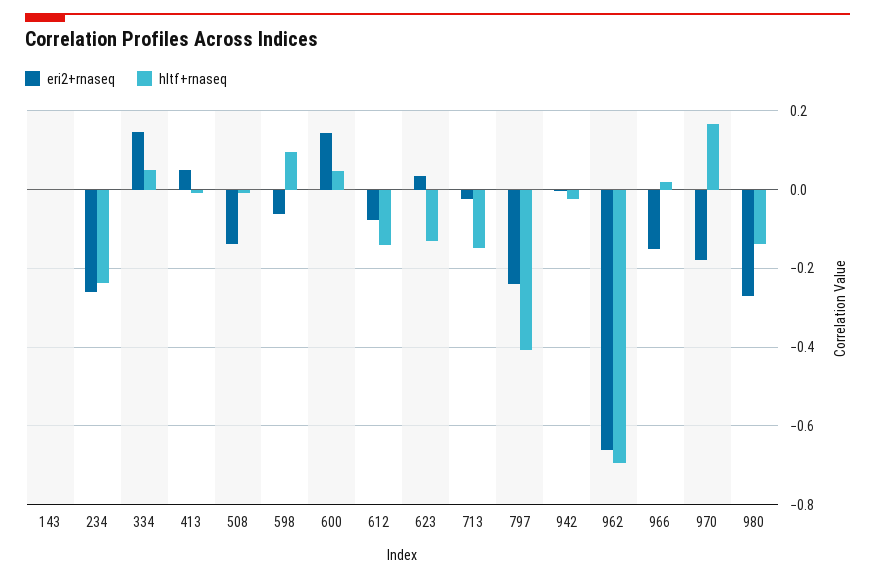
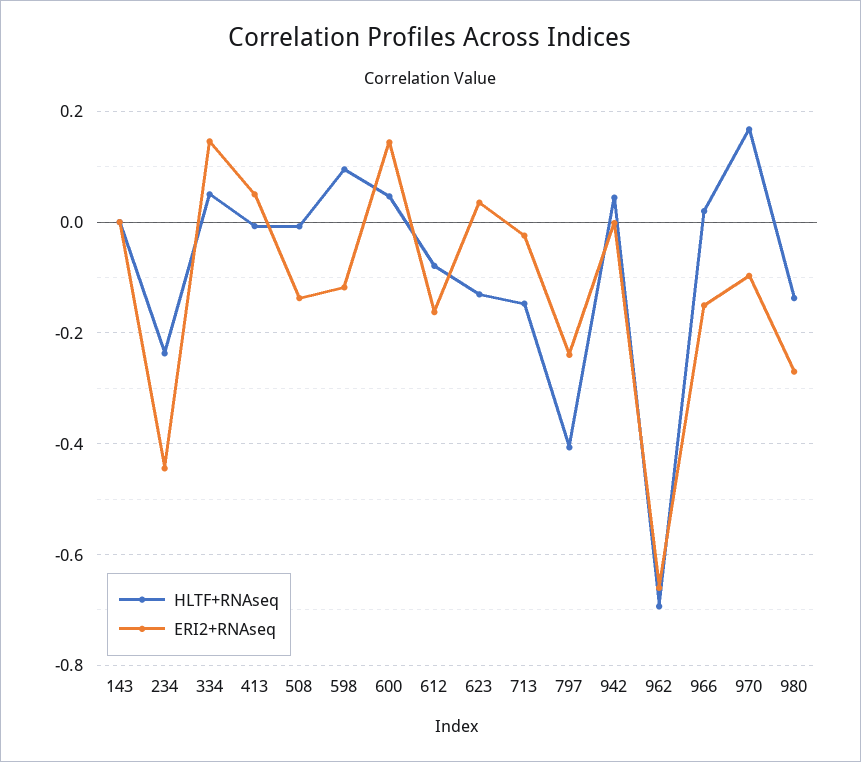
  {
    "eri2+rnaseq": {
      "143": 0,
-     "234": -0.26,
+     "234": -0.44,
      "334": 0.14,
      "413": 0.06,
      "508": -0.14,
-     "598": -0.06,
+     "598": -0.12,
      "600": 0.14,
-     "612": -0.08,
+     "612": -0.16,
      "623": 0.04,
      "713": -0.02,
      "797": -0.24,
      "942": 0,
      "962": -0.66,
      "966": -0.16,
-     "970": -0.18,
+     "970": -0.1,
      "980": -0.26
    },
    "hltf+rnaseq": {
      "143": 0,
      "234": -0.24,
      "334": 0.04,
      "413": 0,
      "508": 0,
      "598": 0.1,
      "600": 0.04,
-     "612": -0.14,
+     "612": -0.08,
      "623": -0.14,
      "713": -0.14,
      "797": -0.4,
-     "942": -0.02,
+     "942": 0.04,
      "962": -0.7,
      "966": 0.02,
      "970": 0.16,
      "980": -0.14
    }
  }

